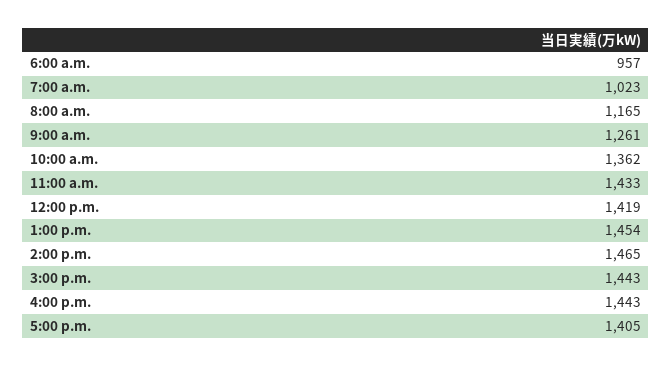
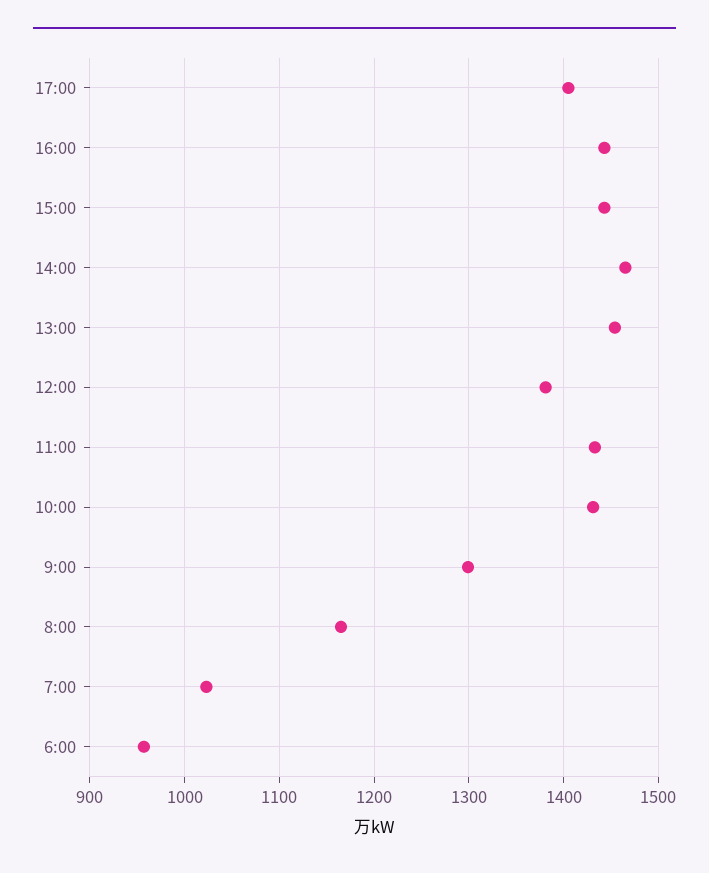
  {
    "6:00 a.m.": 957,
    "7:00 a.m.": 1023,
    "8:00 a.m.": 1165,
-   "9:00 a.m.": 1261,
+   "9:00 a.m.": 1300,
-   "10:00 a.m.": 1362,
+   "10:00 a.m.": 1430,
    "11:00 a.m.": 1433,
-   "12:00 p.m.": 1419,
+   "12:00 p.m.": 1380,
    "1:00 p.m.": 1454,
    "2:00 p.m.": 1465,
    "3:00 p.m.": 1443,
    "4:00 p.m.": 1443,
    "5:00 p.m.": 1405
  }

